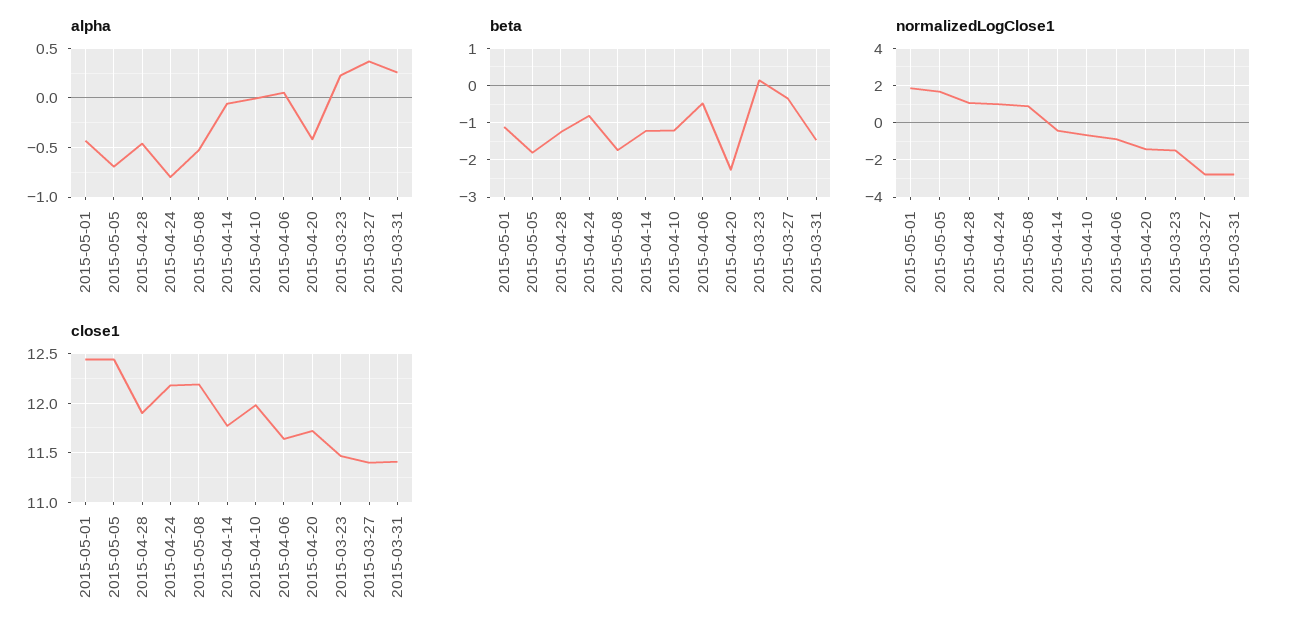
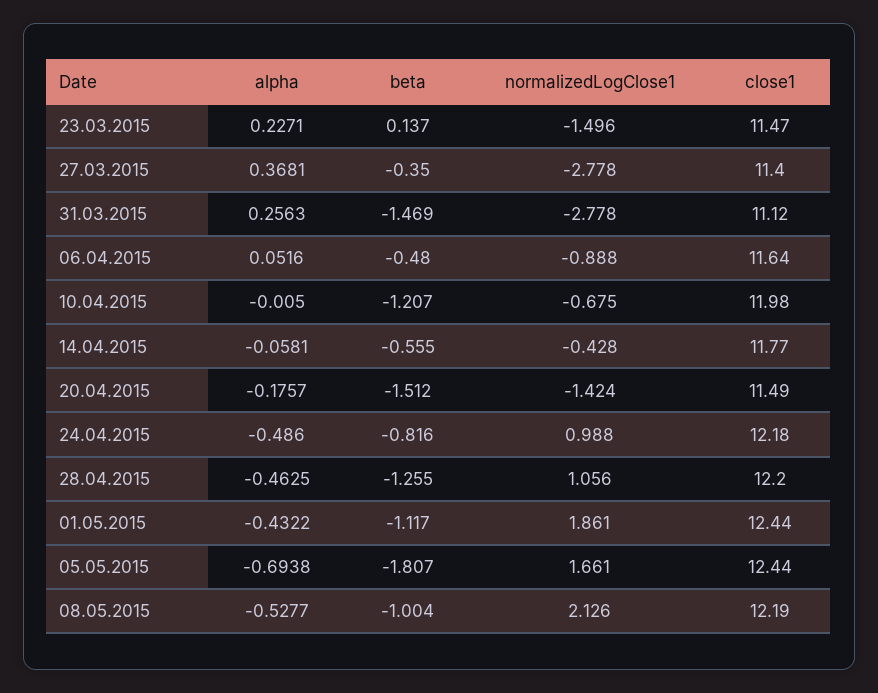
  {
    "alpha": {
      "2015-05-01": -0.4322,
      "2015-05-05": -0.6938,
      "2015-04-28": -0.4625,
-     "2015-04-24": -0.8,
+     "2015-04-24": -0.486,
      "2015-05-08": -0.5277,
      "2015-04-14": -0.0581,
      "2015-04-10": -0.005,
      "2015-04-06": 0.0516,
-     "2015-04-20": -0.4,
+     "2015-04-20": -0.1757,
      "2015-03-23": 0.2271,
      "2015-03-27": 0.3681,
      "2015-03-31": 0.2563
    },
    "beta": {
      "2015-05-01": -1.117,
      "2015-05-05": -1.807,
      "2015-04-28": -1.255,
      "2015-04-24": -0.816,
-     "2015-05-08": -1.8,
+     "2015-05-08": -1.004,
-     "2015-04-14": -1.2,
+     "2015-04-14": -0.555,
      "2015-04-10": -1.207,
      "2015-04-06": -0.48,
-     "2015-04-20": -2.2,
+     "2015-04-20": -1.512,
      "2015-03-23": 0.137,
      "2015-03-27": -0.35,
      "2015-03-31": -1.469
    },
    "normalizedLogClose1": {
      "2015-05-01": 1.861,
      "2015-05-05": 1.661,
      "2015-04-28": 1.056,
      "2015-04-24": 0.988,
-     "2015-05-08": 1,
+     "2015-05-08": 2.126,
      "2015-04-14": -0.428,
      "2015-04-10": -0.675,
      "2015-04-06": -0.888,
      "2015-04-20": -1.424,
      "2015-03-23": -1.496,
      "2015-03-27": -2.778,
      "2015-03-31": -2.778
    },
    "close1": {
      "2015-05-01": 12.44,
      "2015-05-05": 12.44,
-     "2015-04-28": 11.9,
+     "2015-04-28": 12.2,
      "2015-04-24": 12.18,
      "2015-05-08": 12.19,
      "2015-04-14": 11.77,
      "2015-04-10": 11.98,
      "2015-04-06": 11.64,
-     "2015-04-20": 11.7,
+     "2015-04-20": 11.49,
      "2015-03-23": 11.47,
      "2015-03-27": 11.4,
-     "2015-03-31": 11.4
+     "2015-03-31": 11.12
    }
  }

